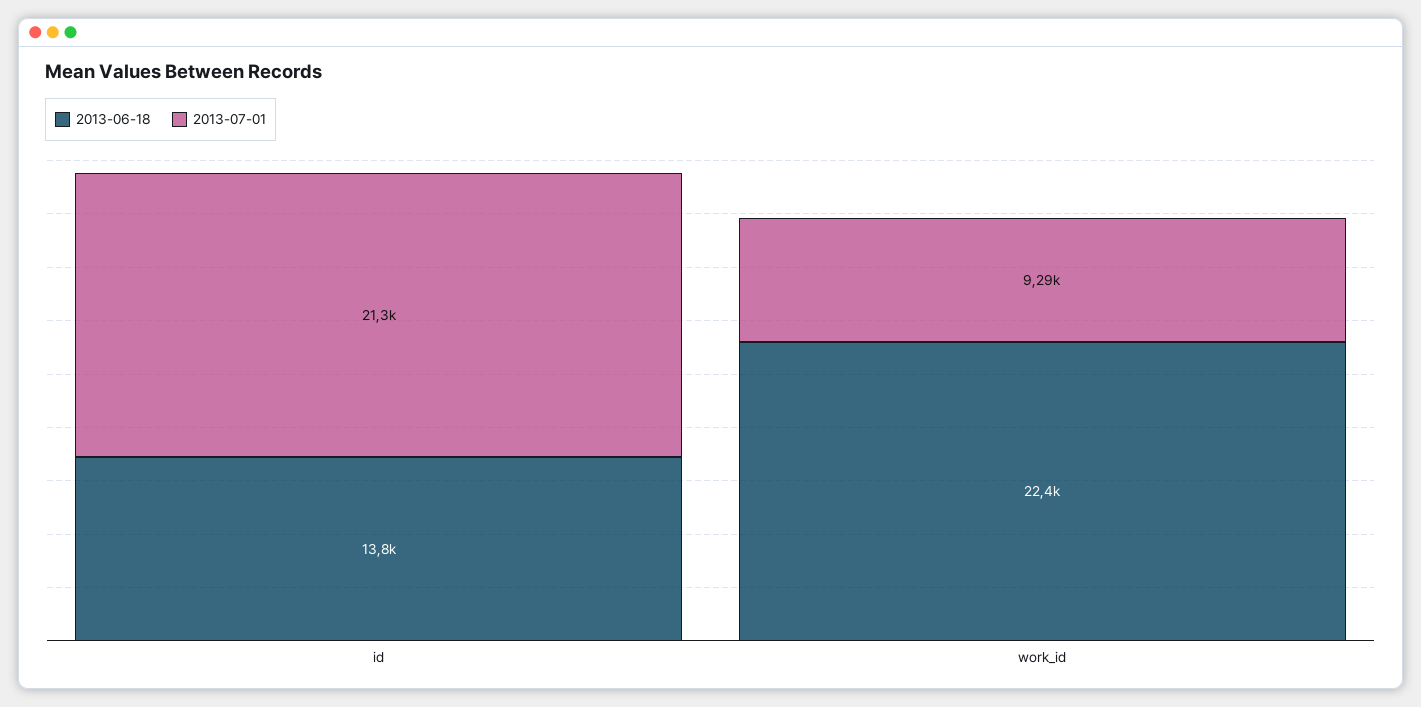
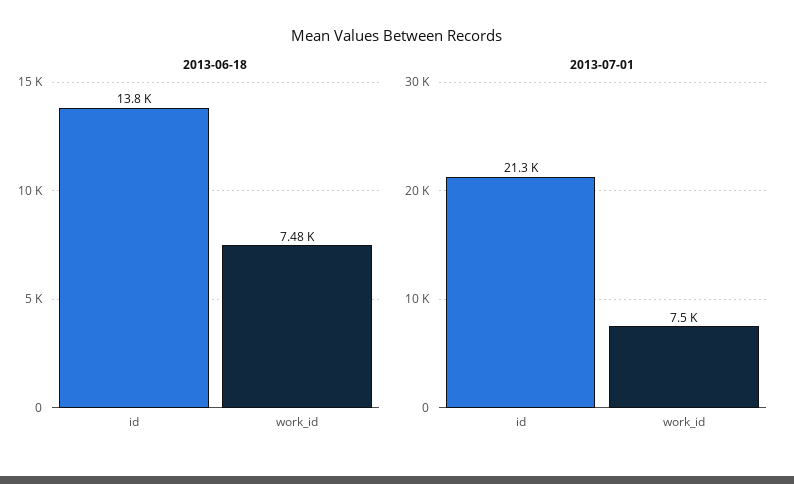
  {
    "2013-06-18": {
      "id": 13800,
-     "work_id": 22400
+     "work_id": 7480
    },
    "2013-07-01": {
      "id": 21300,
-     "work_id": 9290
+     "work_id": 7500
    }
  }

